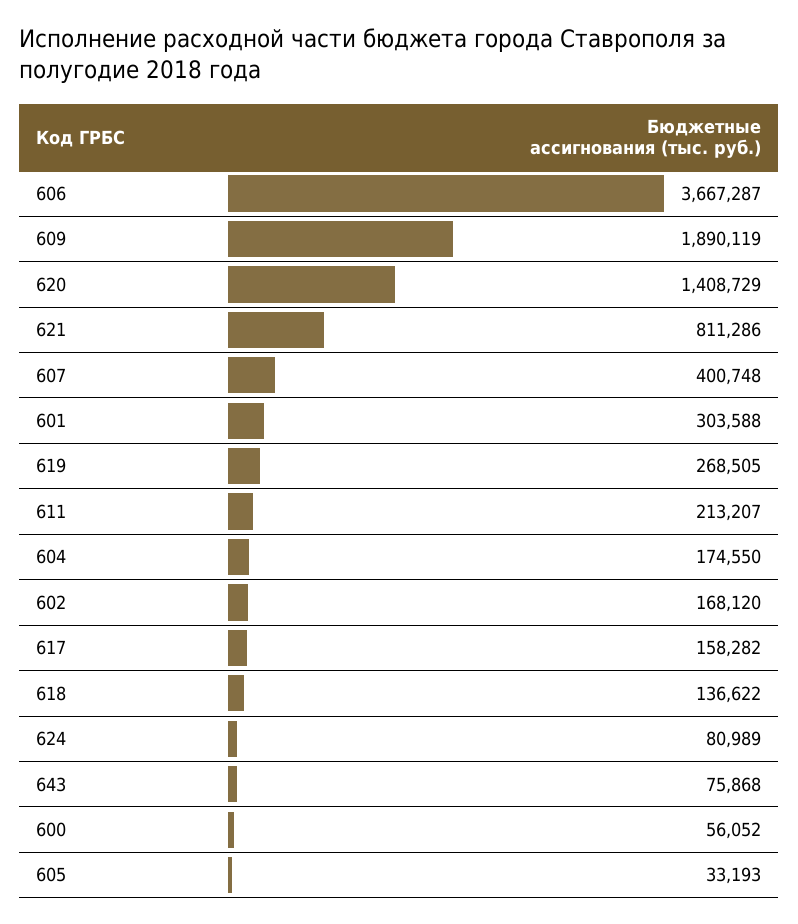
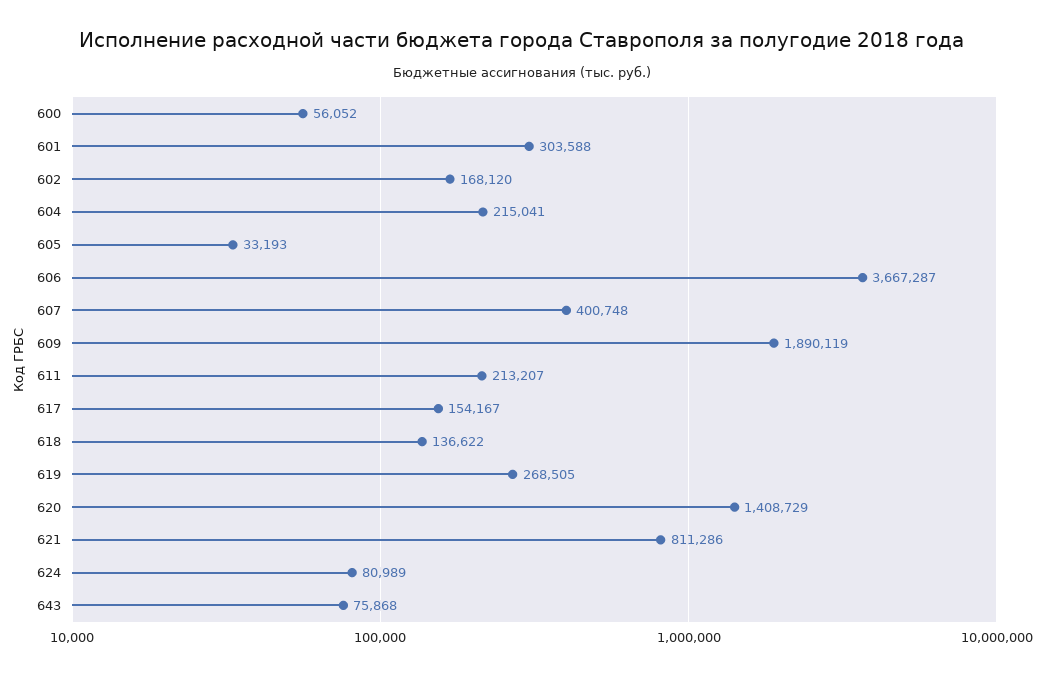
  {
    "606": 3667287,
    "609": 1890119,
    "620": 1408729,
    "621": 811286,
    "607": 400748,
    "601": 303588,
    "619": 268505,
    "611": 213207,
-   "604": 174550,
+   "604": 215041,
    "602": 168120,
-   "617": 158282,
+   "617": 154167,
    "618": 136622,
    "624": 80989,
    "643": 75868,
    "600": 56052,
    "605": 33193
  }

